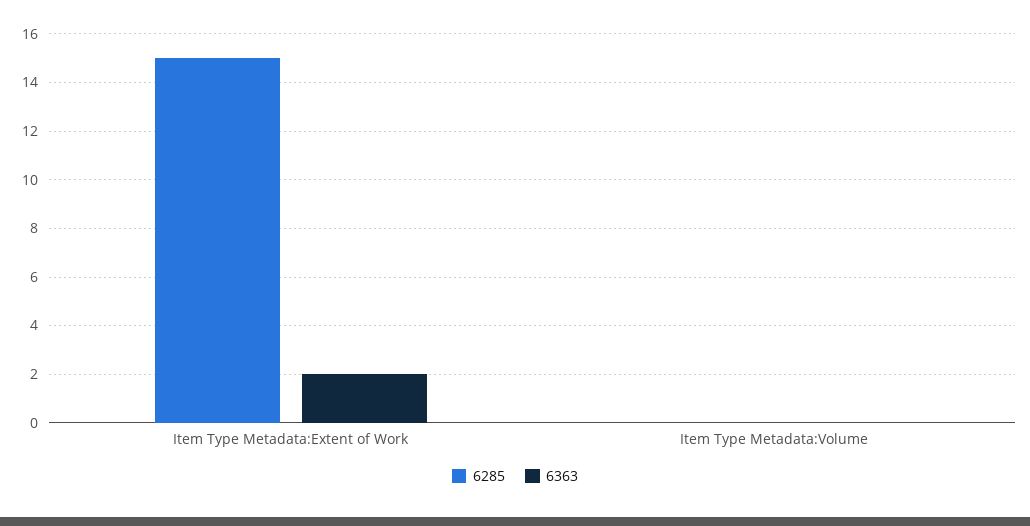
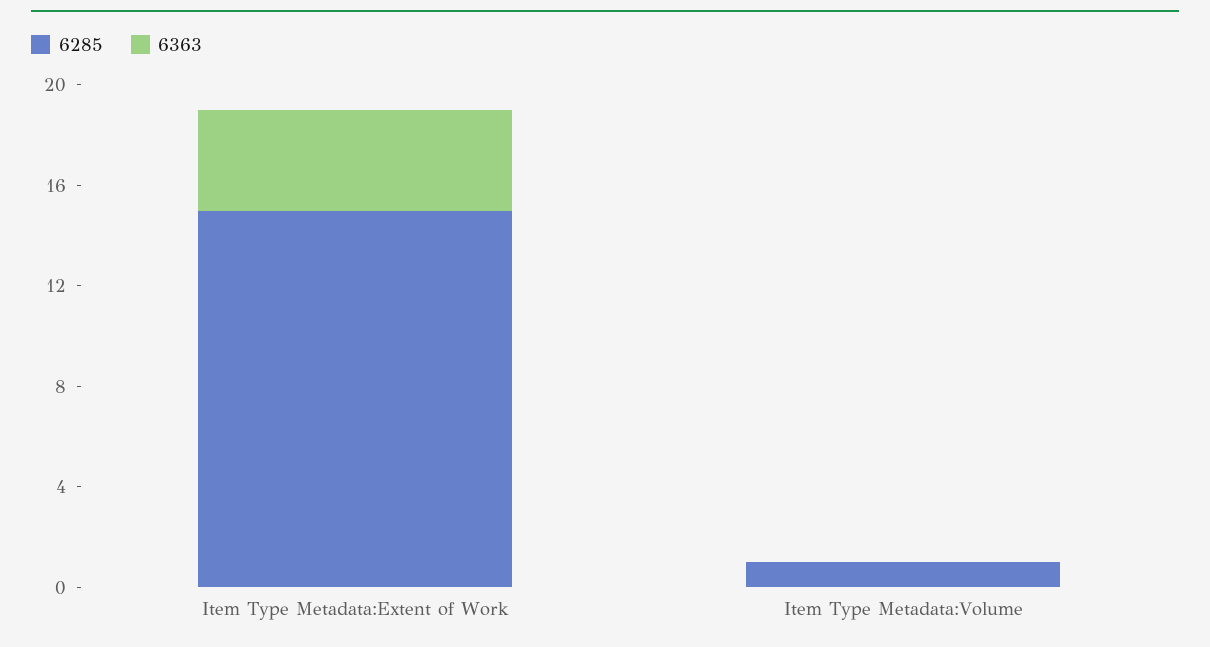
  {
    "6285": {
      "Item Type Metadata:Extent of Work": 15,
-     "Item Type Metadata:Volume": 0
+     "Item Type Metadata:Volume": 1
    },
    "6363": {
-     "Item Type Metadata:Extent of Work": 2,
+     "Item Type Metadata:Extent of Work": 4,
      "Item Type Metadata:Volume": 0
    }
  }

